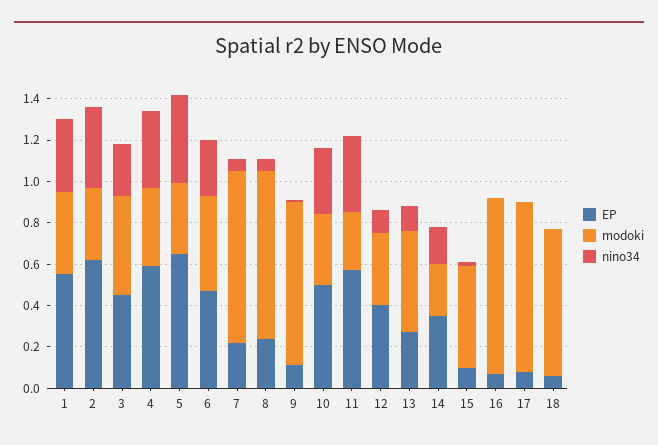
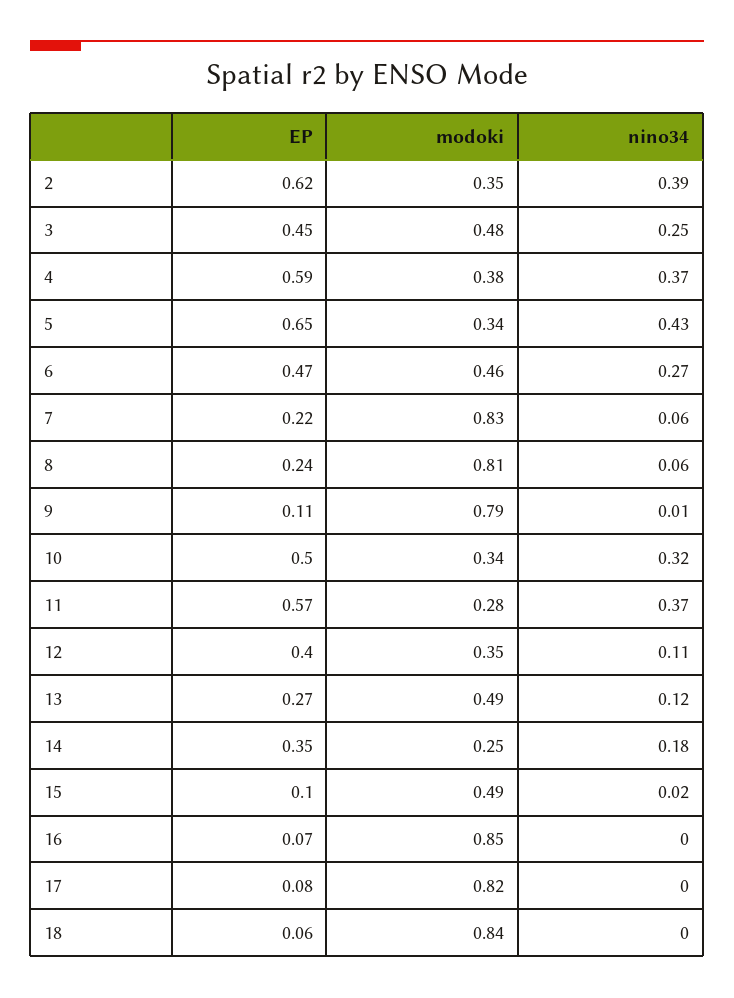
  {
    "EP": {
-     "1": 0.55,
      "2": 0.62,
      "3": 0.45,
      "4": 0.59,
      "5": 0.65,
      "6": 0.47,
      "7": 0.22,
      "8": 0.24,
      "9": 0.11,
      "10": 0.5,
      "11": 0.57,
      "12": 0.4,
      "13": 0.27,
      "14": 0.35,
      "15": 0.1,
      "16": 0.07,
      "17": 0.08,
      "18": 0.06
    },
    "modoki": {
-     "1": 0.4,
      "2": 0.35,
      "3": 0.48,
      "4": 0.38,
      "5": 0.34,
      "6": 0.46,
      "7": 0.83,
      "8": 0.81,
      "9": 0.79,
      "10": 0.34,
      "11": 0.28,
      "12": 0.35,
      "13": 0.49,
      "14": 0.25,
      "15": 0.49,
      "16": 0.85,
      "17": 0.82,
-     "18": 0.7
+     "18": 0.84
    },
    "nino34": {
-     "1": 0.35,
      "2": 0.39,
      "3": 0.25,
      "4": 0.37,
      "5": 0.43,
      "6": 0.27,
      "7": 0.06,
      "8": 0.06,
      "9": 0.01,
      "10": 0.32,
      "11": 0.37,
      "12": 0.11,
      "13": 0.12,
      "14": 0.18,
      "15": 0.02,
      "16": 0,
      "17": 0,
      "18": 0
    }
  }

